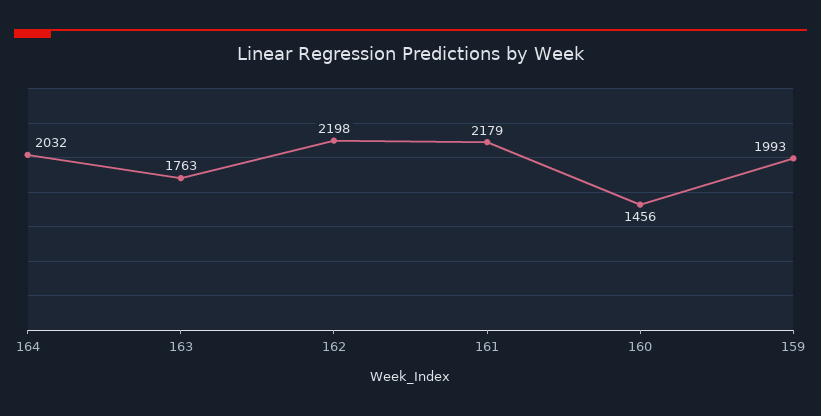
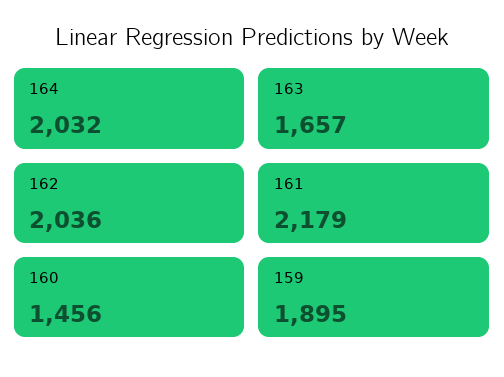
  {
    "164": 2032,
-   "163": 1763,
+   "163": 1657,
-   "162": 2198,
+   "162": 2036,
    "161": 2179,
    "160": 1456,
-   "159": 1993
+   "159": 1895
  }

